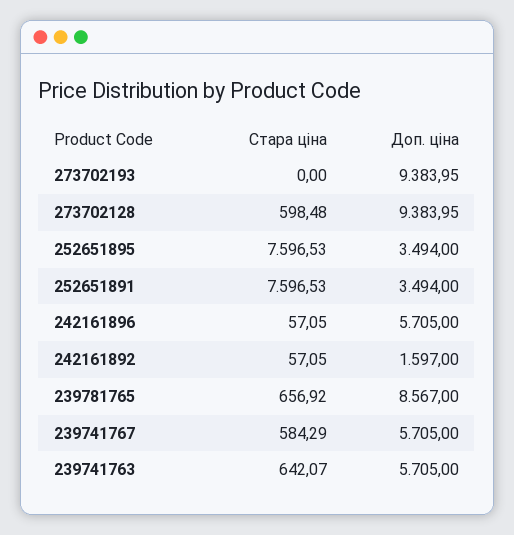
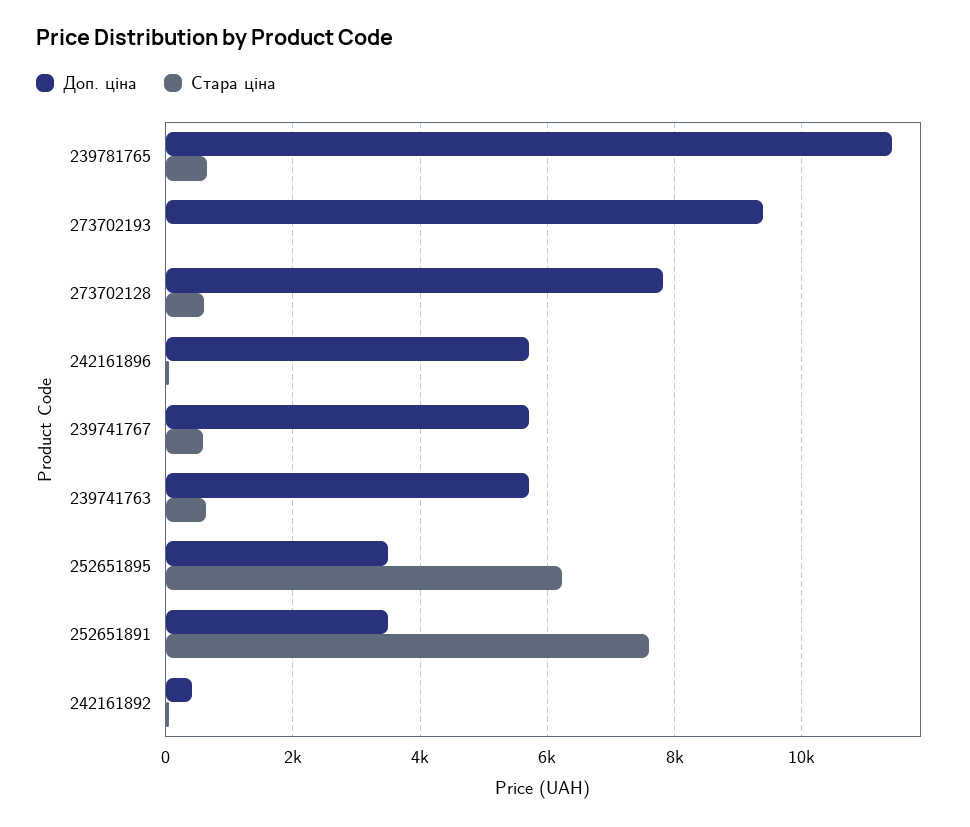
  {
    "Стара ціна": {
      "273702193": 0,
      "273702128": 598.48,
-     "252651895": 7596.53,
+     "252651895": 6200,
      "252651891": 7596.53,
      "242161896": 57.05,
      "242161892": 57.05,
      "239781765": 656.92,
      "239741767": 584.29,
      "239741763": 642.07
    },
    "Доп. ціна": {
      "273702193": 9383.95,
-     "273702128": 9383.95,
+     "273702128": 7800,
      "252651895": 3494,
      "252651891": 3494,
      "242161896": 5705,
-     "242161892": 1597,
+     "242161892": 400,
-     "239781765": 8567,
+     "239781765": 11400,
      "239741767": 5705,
      "239741763": 5705
    }
  }

